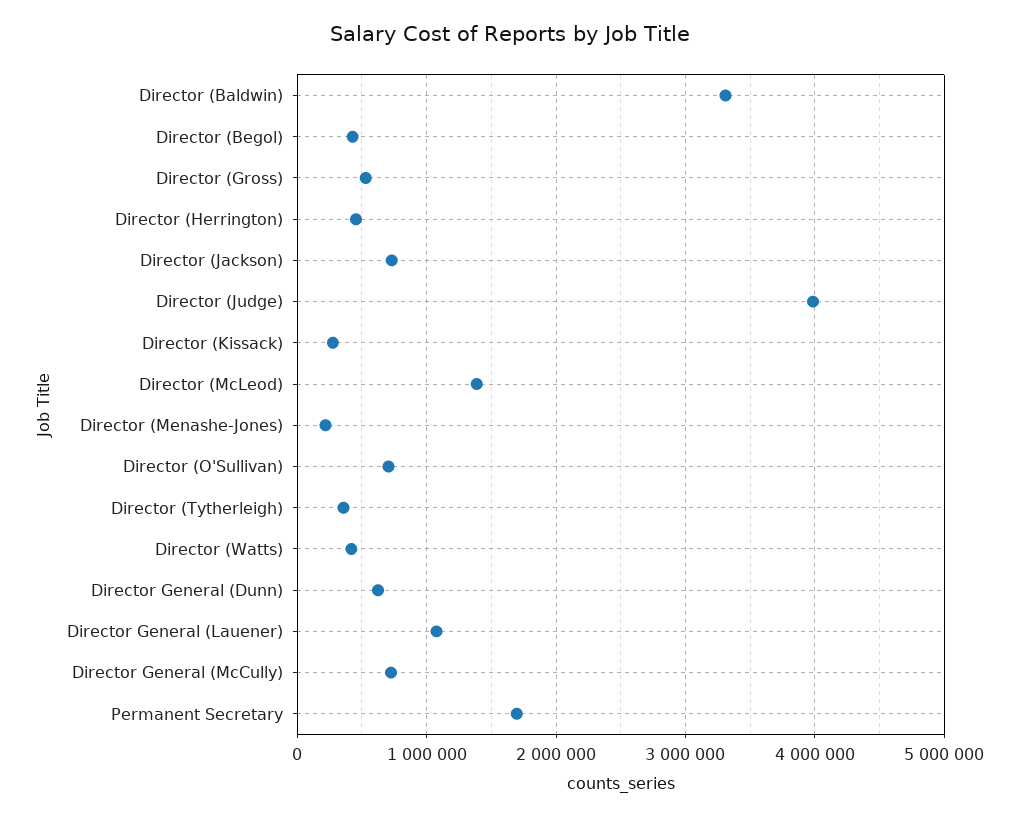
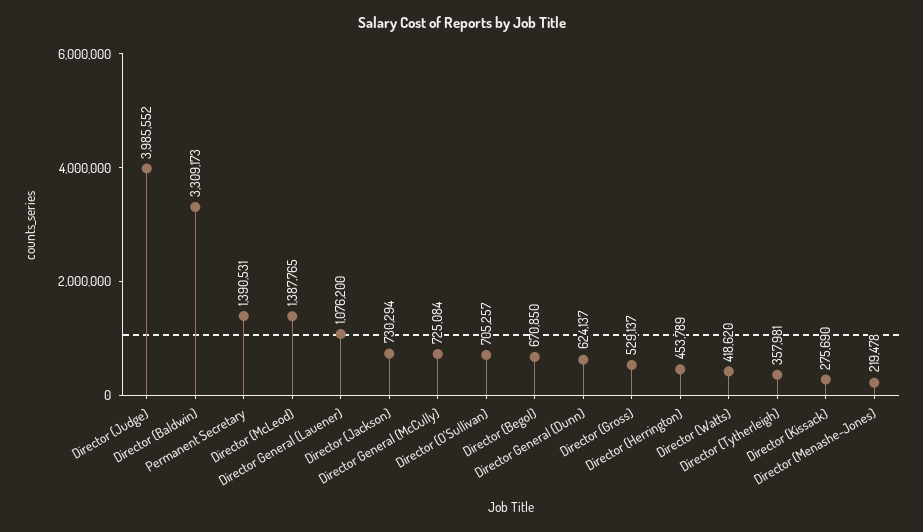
  {
    "Director (Baldwin)": 3309173,
-   "Director (Begol)": 400000,
+   "Director (Begol)": 670850,
    "Director (Gross)": 529137,
    "Director (Herrington)": 453789,
    "Director (Jackson)": 730294,
    "Director (Judge)": 3985552,
    "Director (Kissack)": 275690,
    "Director (McLeod)": 1387765,
    "Director (Menashe-Jones)": 219478,
    "Director (O'Sullivan)": 705257,
    "Director (Tytherleigh)": 357981,
    "Director (Watts)": 418620,
    "Director General (Dunn)": 624137,
    "Director General (Lauener)": 1076200,
    "Director General (McCully)": 725084,
-   "Permanent Secretary": 1700000
+   "Permanent Secretary": 1390531
  }

